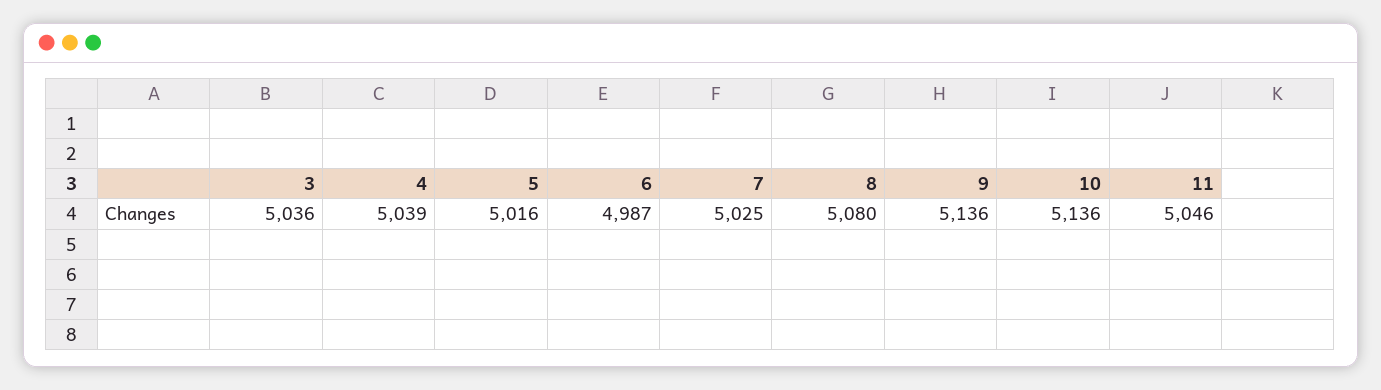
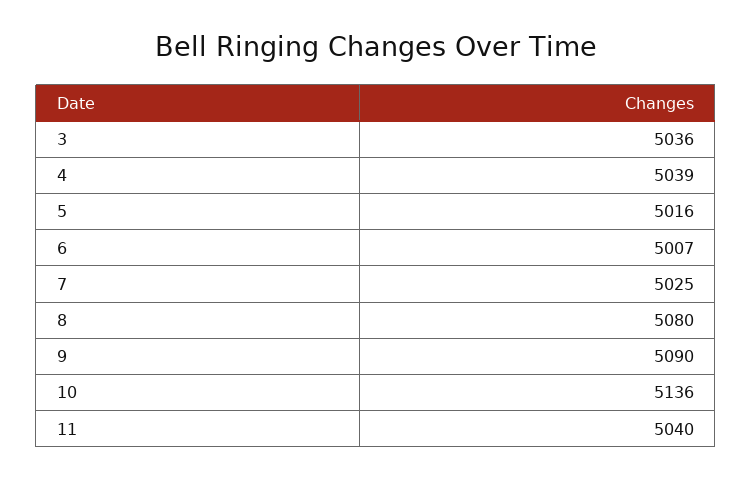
  {
    "3": 5036,
    "4": 5039,
    "5": 5016,
-   "6": 4987,
+   "6": 5007,
    "7": 5025,
    "8": 5080,
-   "9": 5136,
+   "9": 5090,
    "10": 5136,
-   "11": 5046
+   "11": 5040
  }

